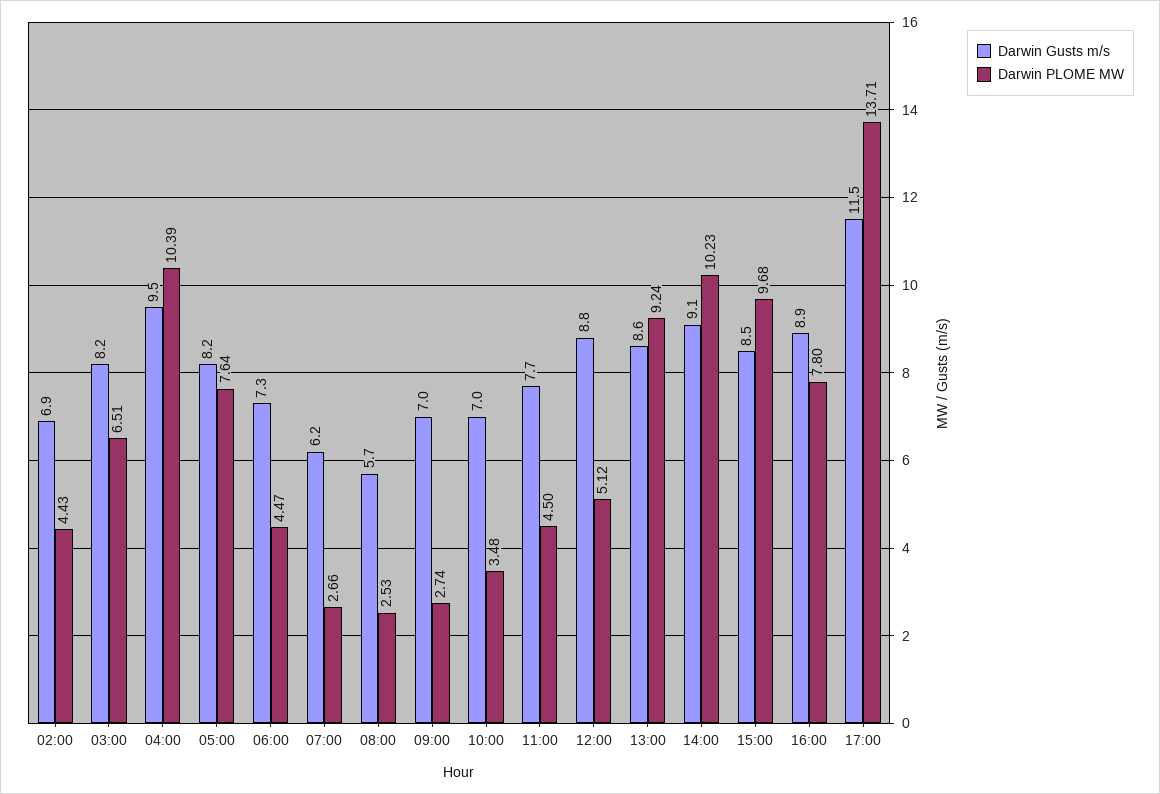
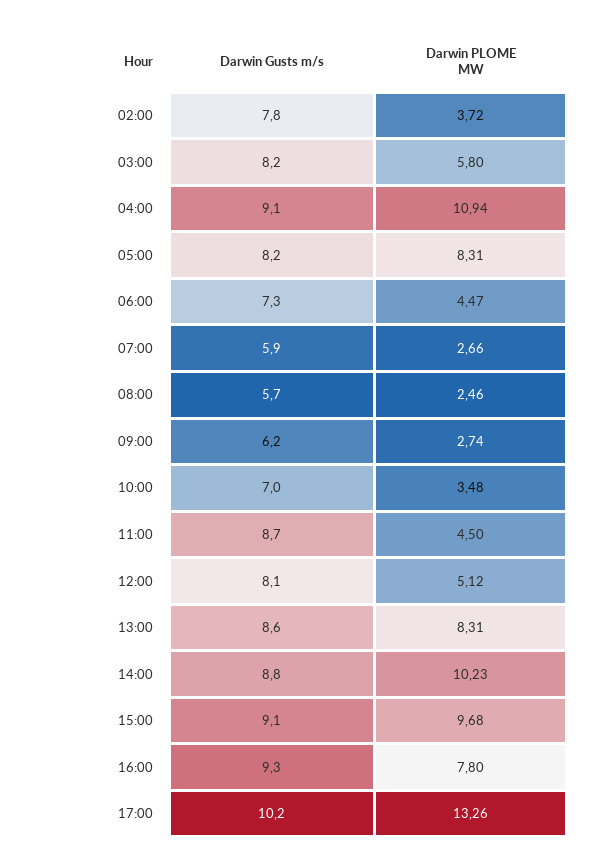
  {
    "Darwin Gusts m/s": {
-     "02:00": 6.9,
+     "02:00": 7.8,
      "03:00": 8.2,
-     "04:00": 9.5,
+     "04:00": 9.1,
      "05:00": 8.2,
      "06:00": 7.3,
-     "07:00": 6.2,
+     "07:00": 5.9,
      "08:00": 5.7,
-     "09:00": 7,
+     "09:00": 6.2,
      "10:00": 7,
-     "11:00": 7.7,
+     "11:00": 8.7,
-     "12:00": 8.8,
+     "12:00": 8.1,
      "13:00": 8.6,
-     "14:00": 9.1,
+     "14:00": 8.8,
-     "15:00": 8.5,
+     "15:00": 9.1,
-     "16:00": 8.9,
+     "16:00": 9.3,
-     "17:00": 11.5
+     "17:00": 10.2
    },
    "Darwin PLOME MW": {
-     "02:00": 4.43,
+     "02:00": 3.72,
-     "03:00": 6.51,
+     "03:00": 5.8,
-     "04:00": 10.39,
+     "04:00": 10.94,
-     "05:00": 7.64,
+     "05:00": 8.31,
      "06:00": 4.47,
      "07:00": 2.66,
-     "08:00": 2.53,
+     "08:00": 2.46,
      "09:00": 2.74,
      "10:00": 3.48,
      "11:00": 4.5,
      "12:00": 5.12,
-     "13:00": 9.24,
+     "13:00": 8.31,
      "14:00": 10.23,
      "15:00": 9.68,
      "16:00": 7.8,
-     "17:00": 13.71
+     "17:00": 13.26
    }
  }

